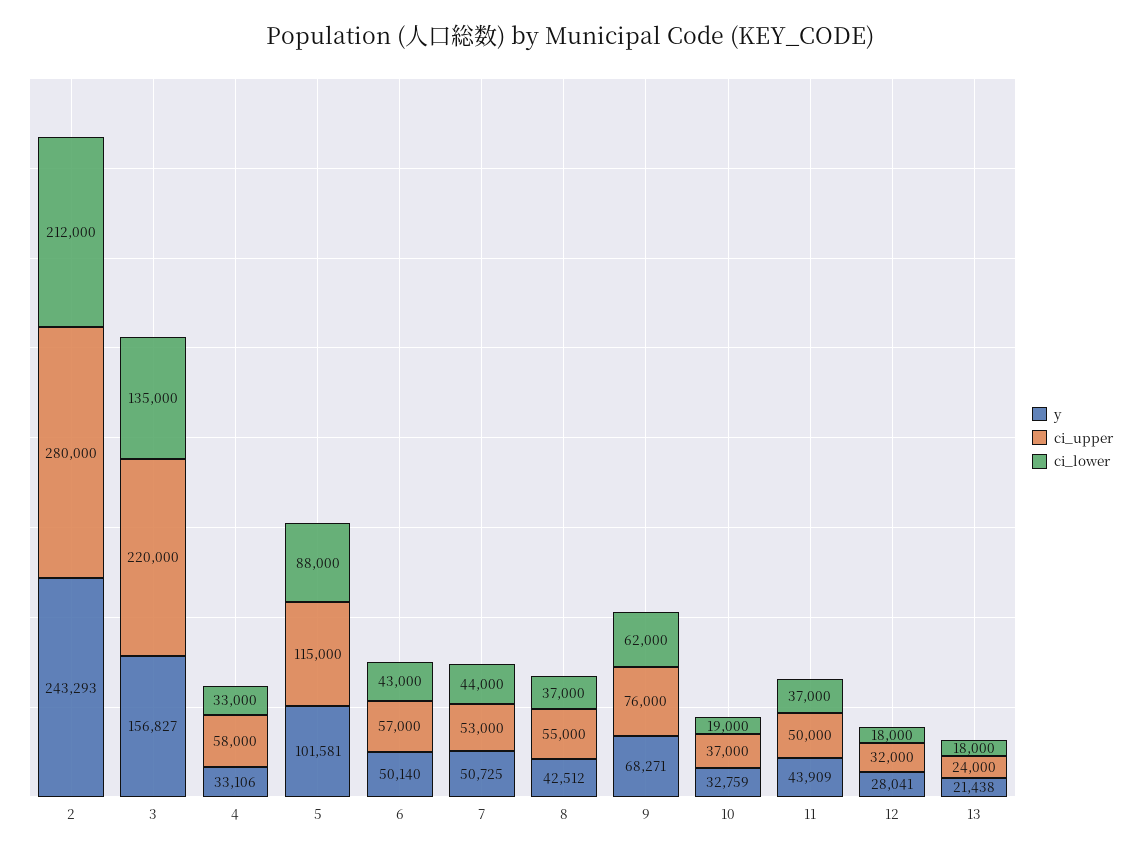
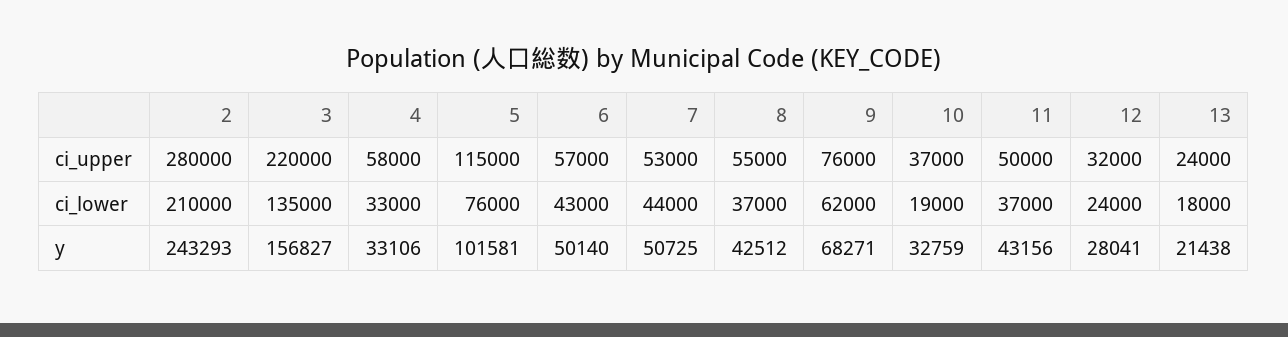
  {
    "y": {
      "2": 243293,
      "3": 156827,
      "4": 33106,
      "5": 101581,
      "6": 50140,
      "7": 50725,
      "8": 42512,
      "9": 68271,
      "10": 32759,
-     "11": 43909,
+     "11": 43156,
      "12": 28041,
      "13": 21438
    },
    "ci_upper": {
      "2": 280000,
      "3": 220000,
      "4": 58000,
      "5": 115000,
      "6": 57000,
      "7": 53000,
      "8": 55000,
      "9": 76000,
      "10": 37000,
      "11": 50000,
      "12": 32000,
      "13": 24000
    },
    "ci_lower": {
-     "2": 212000,
+     "2": 210000,
      "3": 135000,
      "4": 33000,
-     "5": 88000,
+     "5": 76000,
      "6": 43000,
      "7": 44000,
      "8": 37000,
      "9": 62000,
      "10": 19000,
      "11": 37000,
-     "12": 18000,
+     "12": 24000,
      "13": 18000
    }
  }

